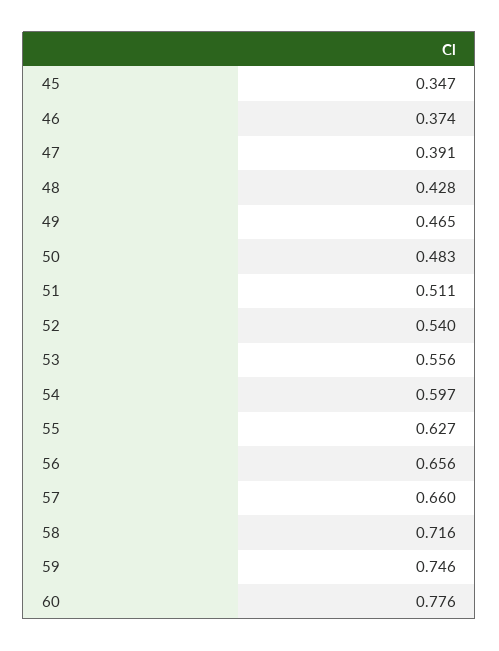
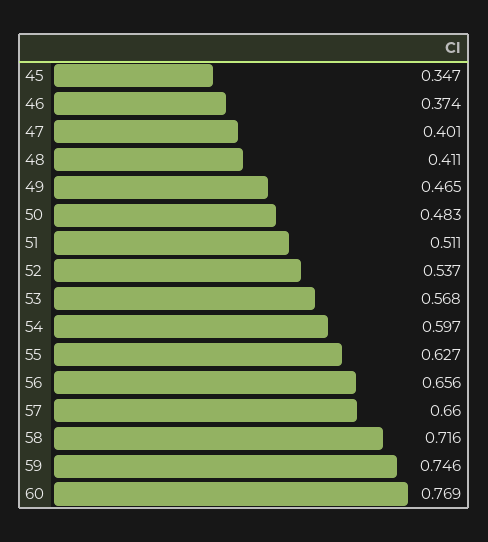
  {
    "45": 0.347,
    "46": 0.374,
-   "47": 0.391,
+   "47": 0.401,
-   "48": 0.428,
+   "48": 0.411,
    "49": 0.465,
    "50": 0.483,
    "51": 0.511,
-   "52": 0.54,
+   "52": 0.537,
-   "53": 0.556,
+   "53": 0.568,
    "54": 0.597,
    "55": 0.627,
    "56": 0.656,
    "57": 0.66,
    "58": 0.716,
    "59": 0.746,
-   "60": 0.776
+   "60": 0.769
  }

